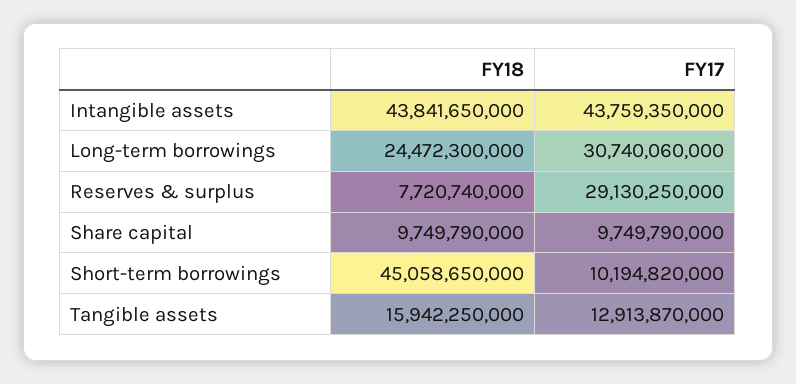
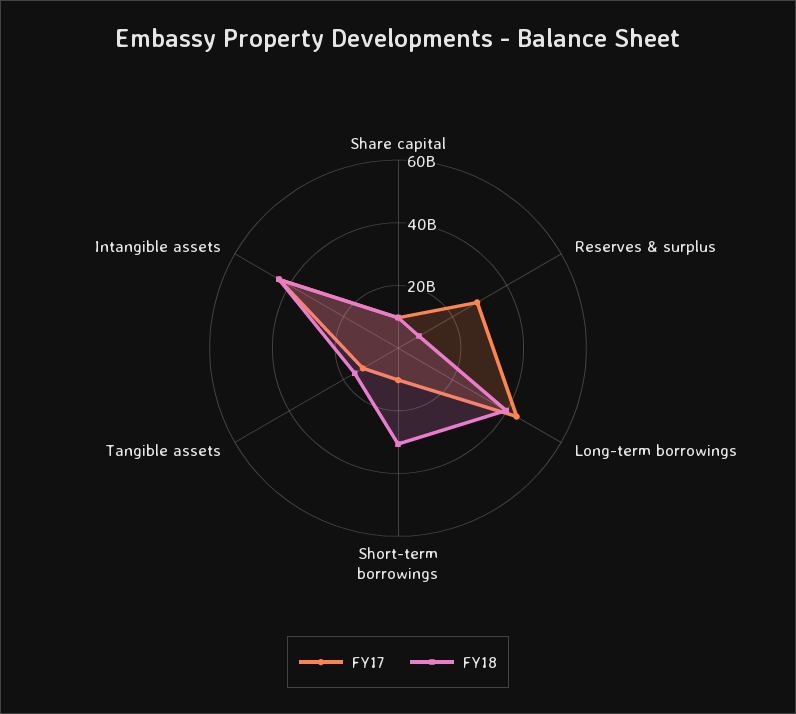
  {
    "FY18": {
      "Intangible assets": 43841650000,
-     "Long-term borrowings": 24472300000,
+     "Long-term borrowings": 40000000000,
      "Reserves & surplus": 7720740000,
      "Share capital": 9749790000,
-     "Short-term borrowings": 45058650000,
+     "Short-term borrowings": 30000000000,
      "Tangible assets": 15942250000
    },
    "FY17": {
      "Intangible assets": 43759350000,
-     "Long-term borrowings": 30740060000,
+     "Long-term borrowings": 45000000000,
      "Reserves & surplus": 29130250000,
      "Share capital": 9749790000,
      "Short-term borrowings": 10194820000,
      "Tangible assets": 12913870000
    }
  }

